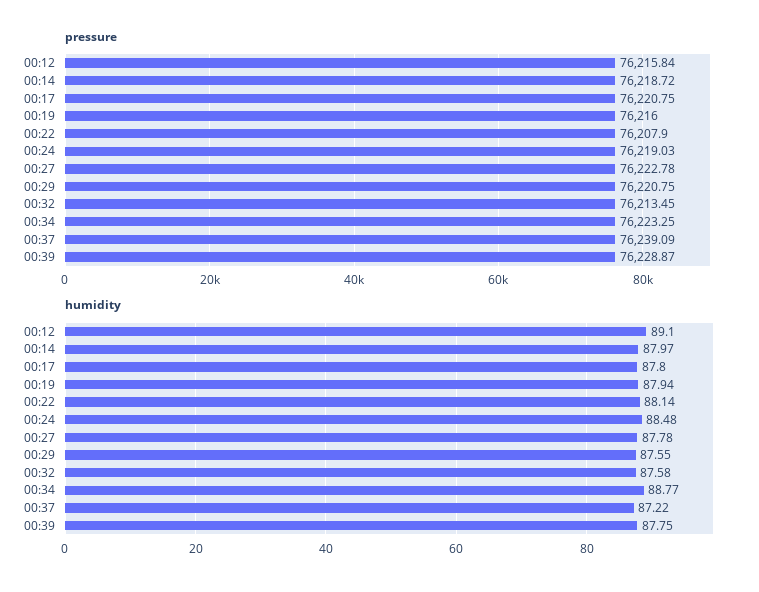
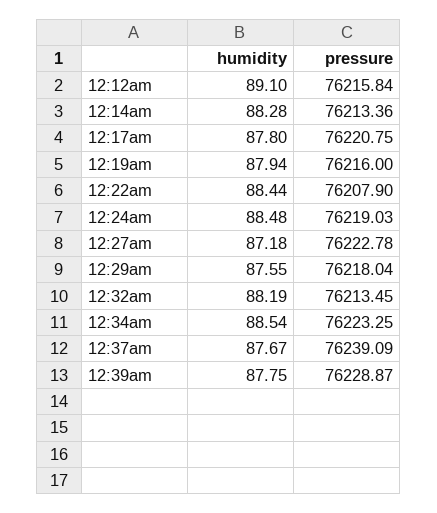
  {
    "pressure": {
      "00:12": 76215.84,
-     "00:14": 76218.72,
+     "00:14": 76213.36,
      "00:17": 76220.75,
      "00:19": 76216,
      "00:22": 76207.9,
      "00:24": 76219.03,
      "00:27": 76222.78,
-     "00:29": 76220.75,
+     "00:29": 76218.04,
      "00:32": 76213.45,
      "00:34": 76223.25,
      "00:37": 76239.09,
      "00:39": 76228.87
    },
    "humidity": {
      "00:12": 89.1,
-     "00:14": 87.97,
+     "00:14": 88.28,
      "00:17": 87.8,
      "00:19": 87.94,
-     "00:22": 88.14,
+     "00:22": 88.44,
      "00:24": 88.48,
-     "00:27": 87.78,
+     "00:27": 87.18,
      "00:29": 87.55,
-     "00:32": 87.58,
+     "00:32": 88.19,
-     "00:34": 88.77,
+     "00:34": 88.54,
-     "00:37": 87.22,
+     "00:37": 87.67,
      "00:39": 87.75
    }
  }

